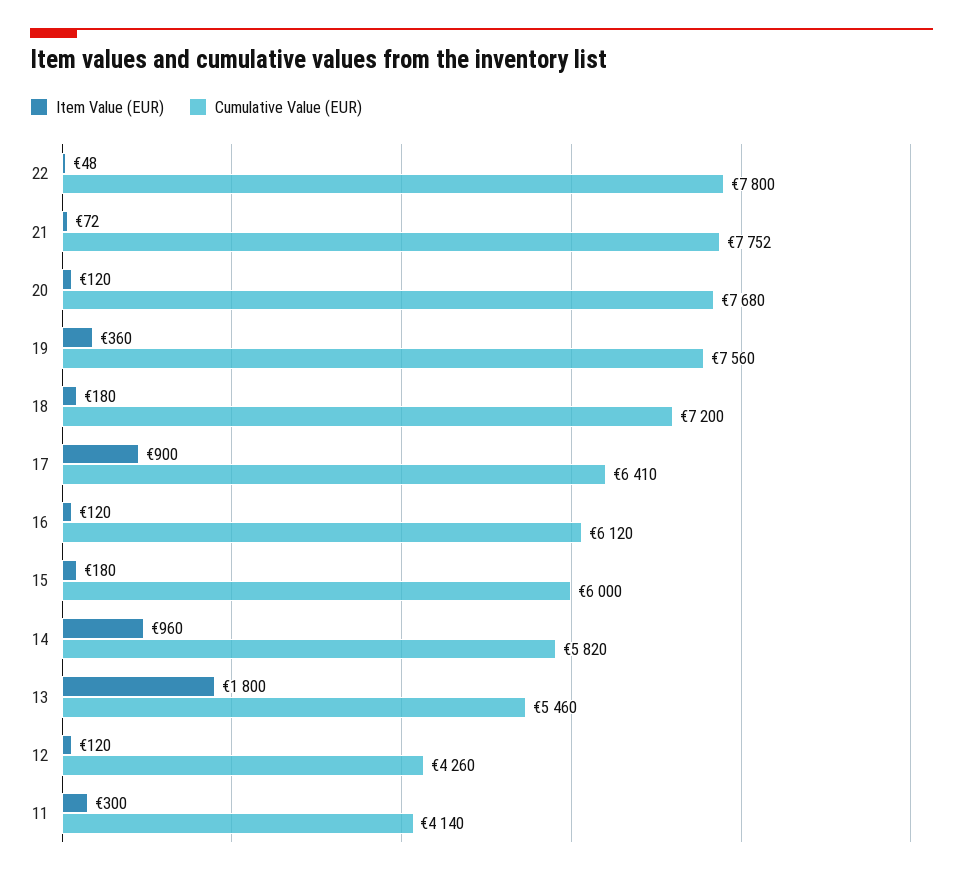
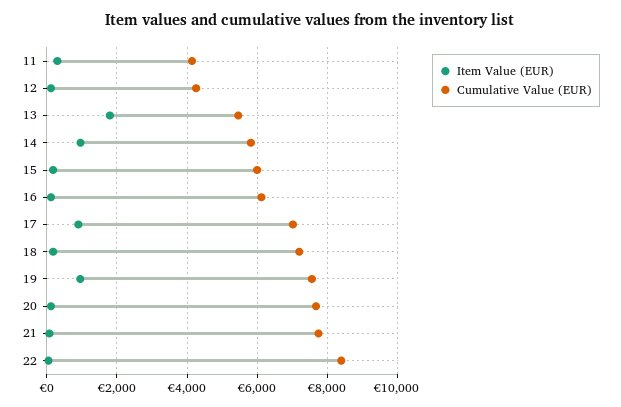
  {
    "Item Value (EUR)": {
      "22": 48,
      "21": 72,
      "20": 120,
-     "19": 360,
+     "19": 1000,
      "18": 180,
      "17": 900,
      "16": 120,
      "15": 180,
      "14": 960,
      "13": 1800,
      "12": 120,
      "11": 300
    },
    "Cumulative Value (EUR)": {
-     "22": 7800,
+     "22": 8400,
      "21": 7752,
      "20": 7680,
      "19": 7560,
      "18": 7200,
-     "17": 6410,
+     "17": 7000,
      "16": 6120,
      "15": 6000,
      "14": 5820,
      "13": 5460,
      "12": 4260,
      "11": 4140
    }
  }

